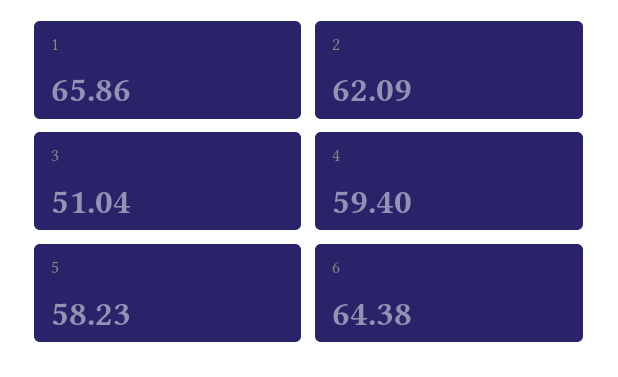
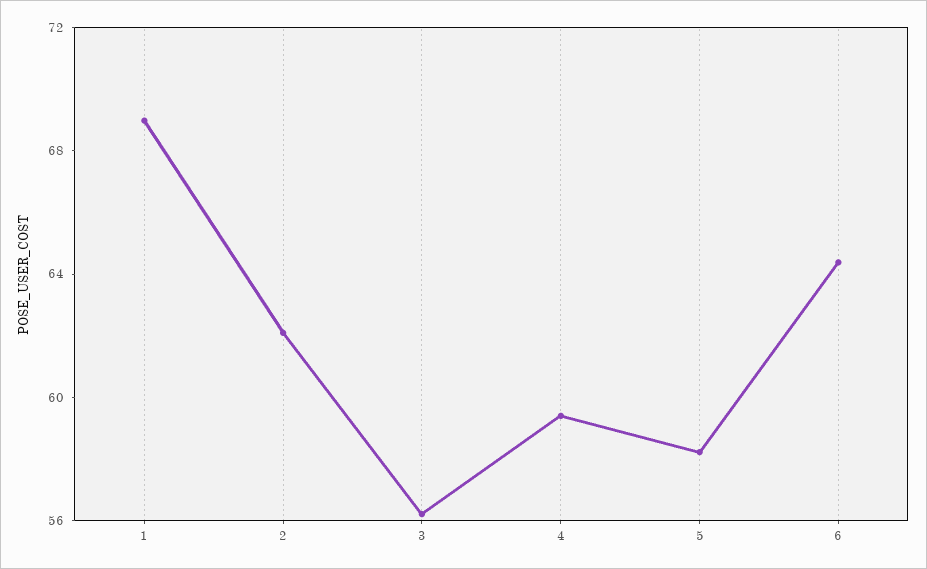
  {
-   "1": 65.86,
+   "1": 69,
    "2": 62.09,
-   "3": 51.04,
+   "3": 56,
    "4": 59.4,
    "5": 58.23,
    "6": 64.38
  }

